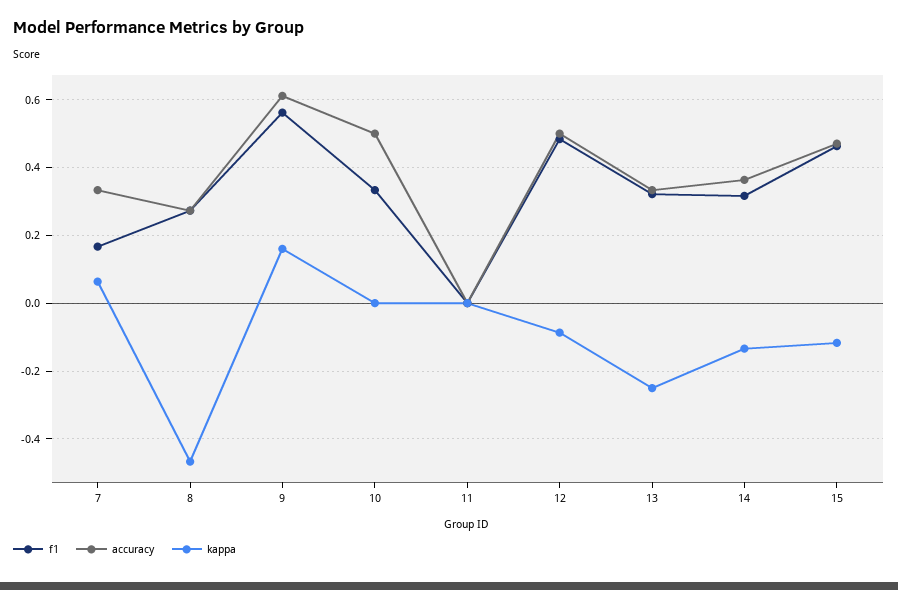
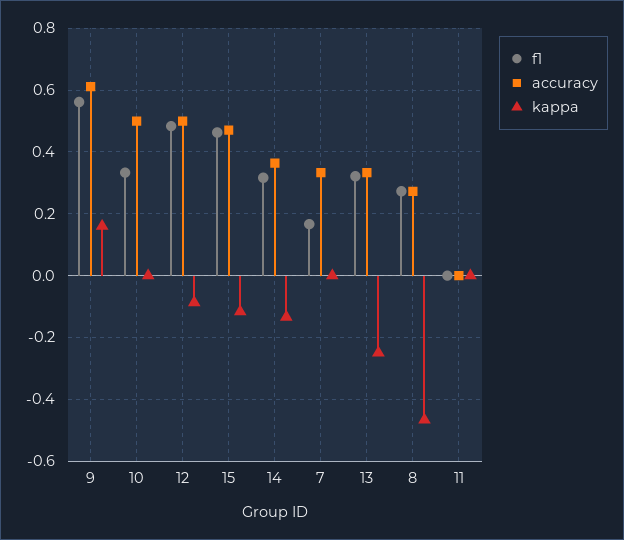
  {
    "f1": {
      "7": 0.16,
      "8": 0.28,
      "9": 0.56,
      "10": 0.34,
      "11": 0,
      "12": 0.48,
      "13": 0.32,
      "14": 0.32,
      "15": 0.46
    },
    "accuracy": {
      "7": 0.34,
      "8": 0.28,
      "9": 0.62,
      "10": 0.5,
      "11": 0,
      "12": 0.5,
      "13": 0.34,
      "14": 0.36,
      "15": 0.48
    },
    "kappa": {
-     "7": 0.06,
+     "7": 0,
      "8": -0.46,
      "9": 0.16,
      "10": 0,
      "11": 0,
      "12": -0.08,
      "13": -0.26,
      "14": -0.14,
      "15": -0.12
    }
  }

